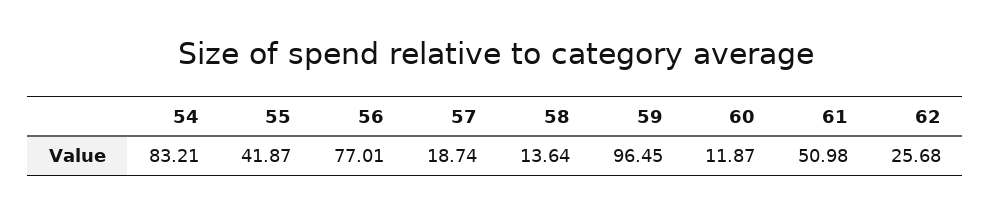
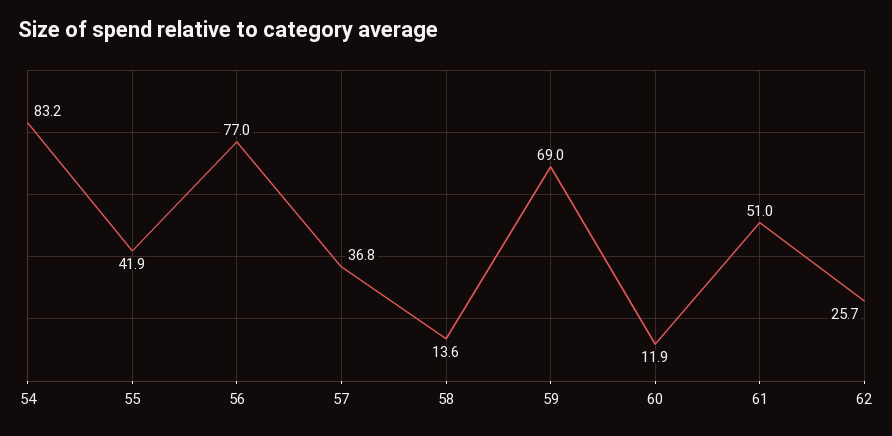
  {
    "54": 83.21,
    "55": 41.87,
    "56": 77.01,
-   "57": 18.74,
+   "57": 36.8,
    "58": 13.64,
-   "59": 96.45,
+   "59": 69,
    "60": 11.87,
    "61": 50.98,
    "62": 25.68
  }

